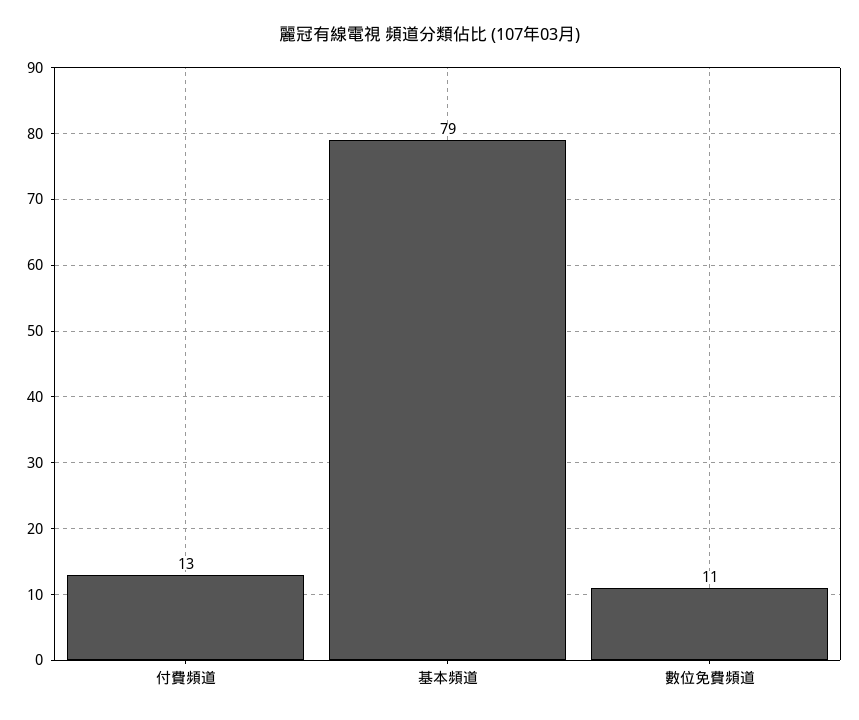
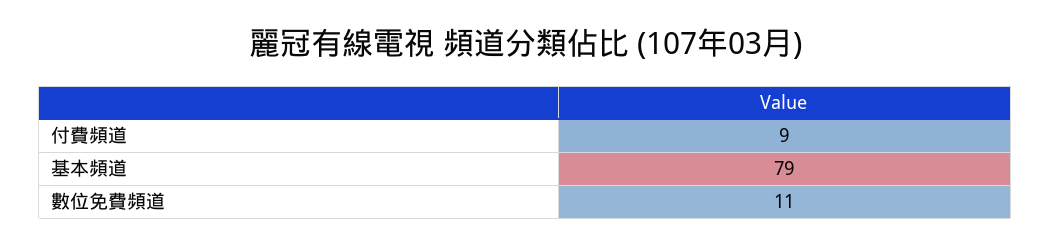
  {
-   "付費頻道": 13,
+   "付費頻道": 9,
    "基本頻道": 79,
    "數位免費頻道": 11
  }

